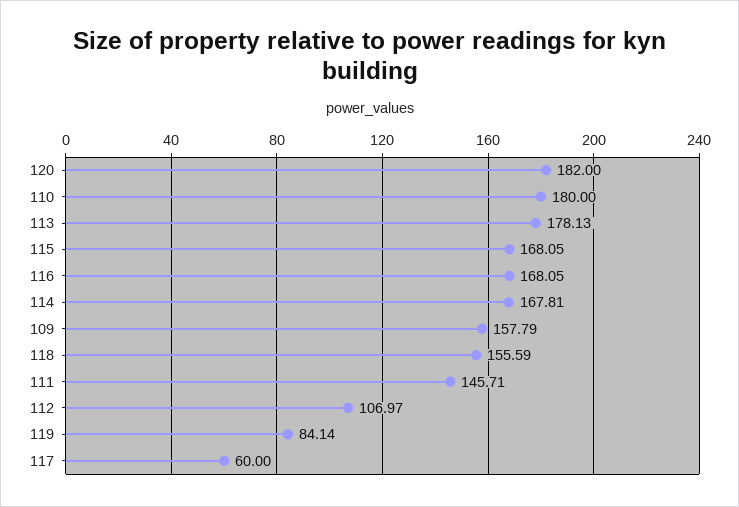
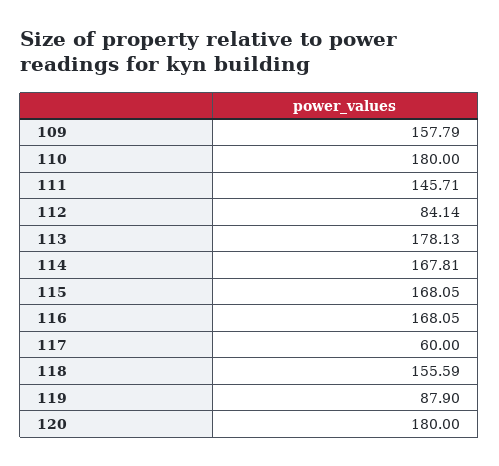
  {
-   "120": 182,
+   "120": 180,
    "110": 180,
    "113": 178.13,
    "115": 168.05,
    "116": 168.05,
    "114": 167.81,
    "109": 157.79,
    "118": 155.59,
    "111": 145.71,
-   "112": 106.97,
+   "112": 84.14,
-   "119": 84.14,
+   "119": 87.9,
    "117": 60
  }

